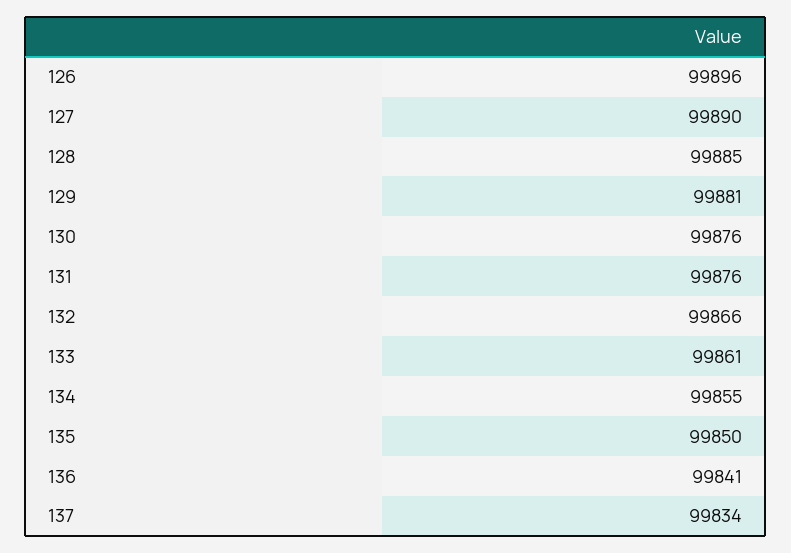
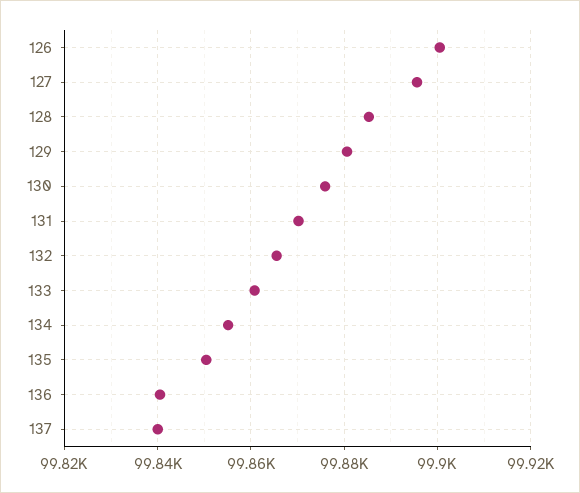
  {
-   "126": 99896,
+   "126": 99900,
-   "127": 99890,
+   "127": 99896,
    "128": 99885,
    "129": 99881,
    "130": 99876,
-   "131": 99876,
+   "131": 99870,
    "132": 99866,
    "133": 99861,
    "134": 99855,
    "135": 99850,
    "136": 99841,
-   "137": 99834
+   "137": 99840
  }

